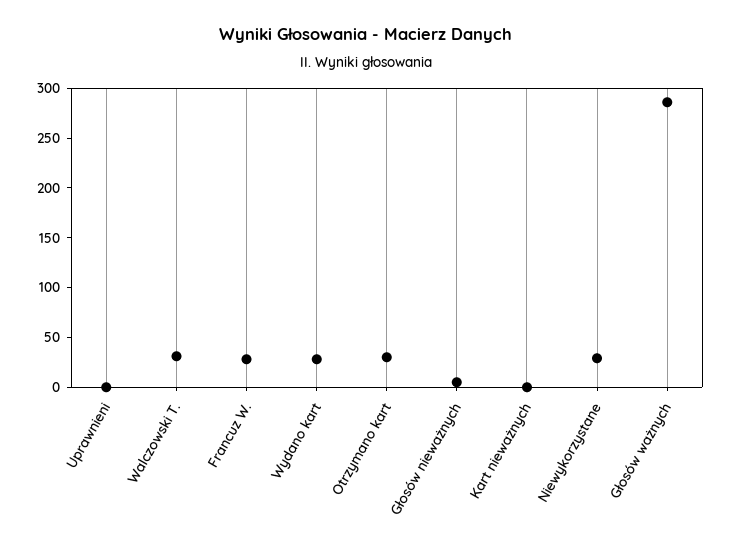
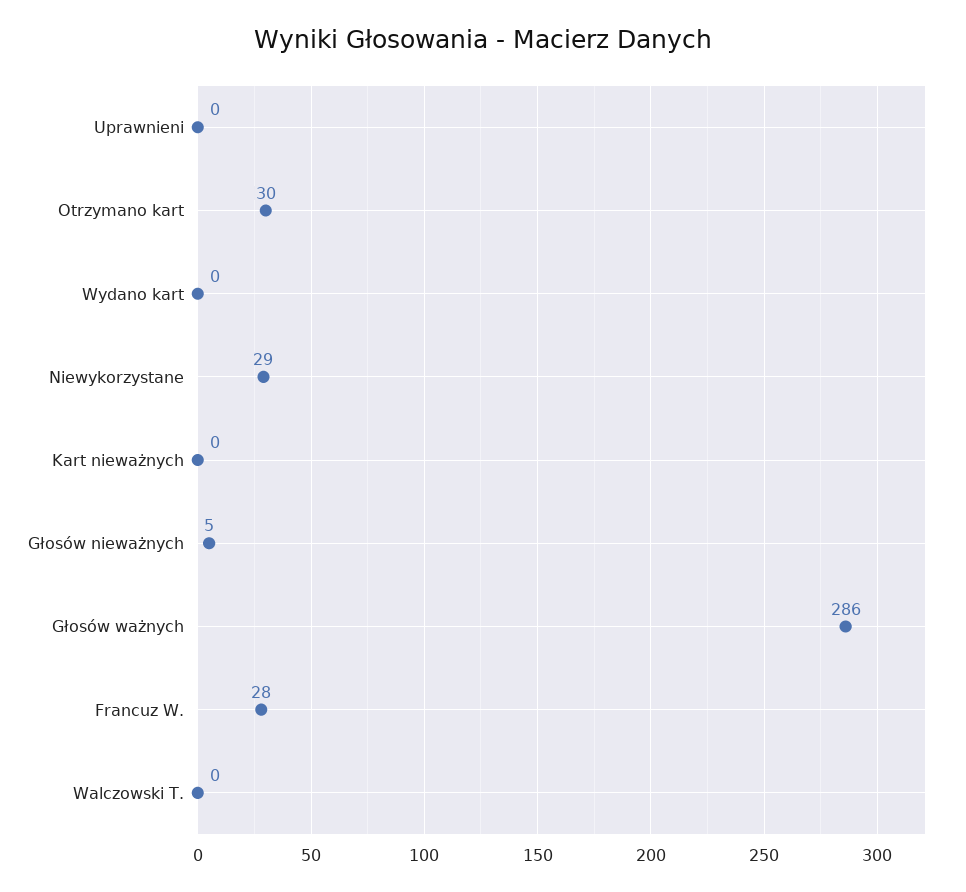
  {
    "Uprawnieni": 0,
-   "Walczowski T.": 30,
+   "Walczowski T.": 0,
    "Francuz W.": 28,
-   "Wydano kart": 30,
+   "Wydano kart": 0,
    "Otrzymano kart": 30,
    "Głosów nieważnych": 5,
    "Kart nieważnych": 0,
    "Niewykorzystane": 29,
    "Głosów ważnych": 286
  }

